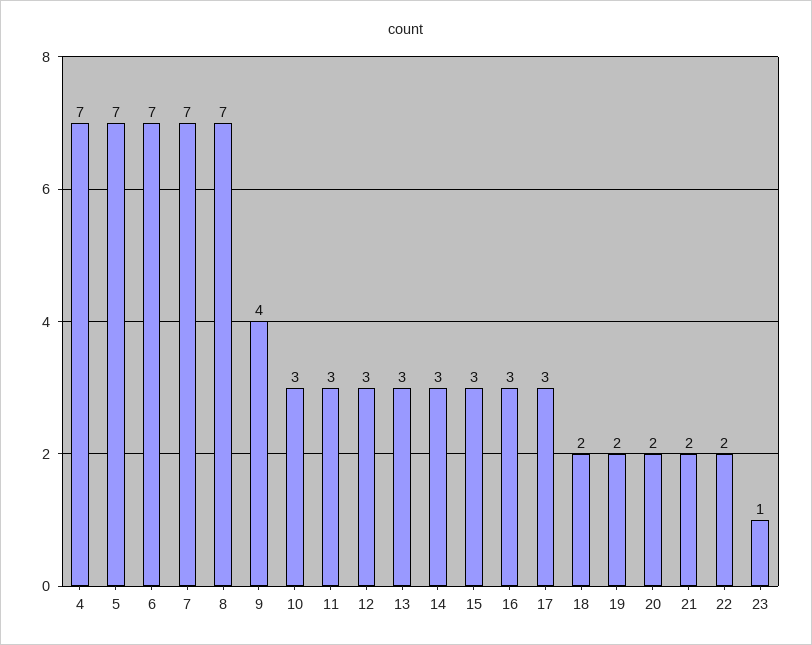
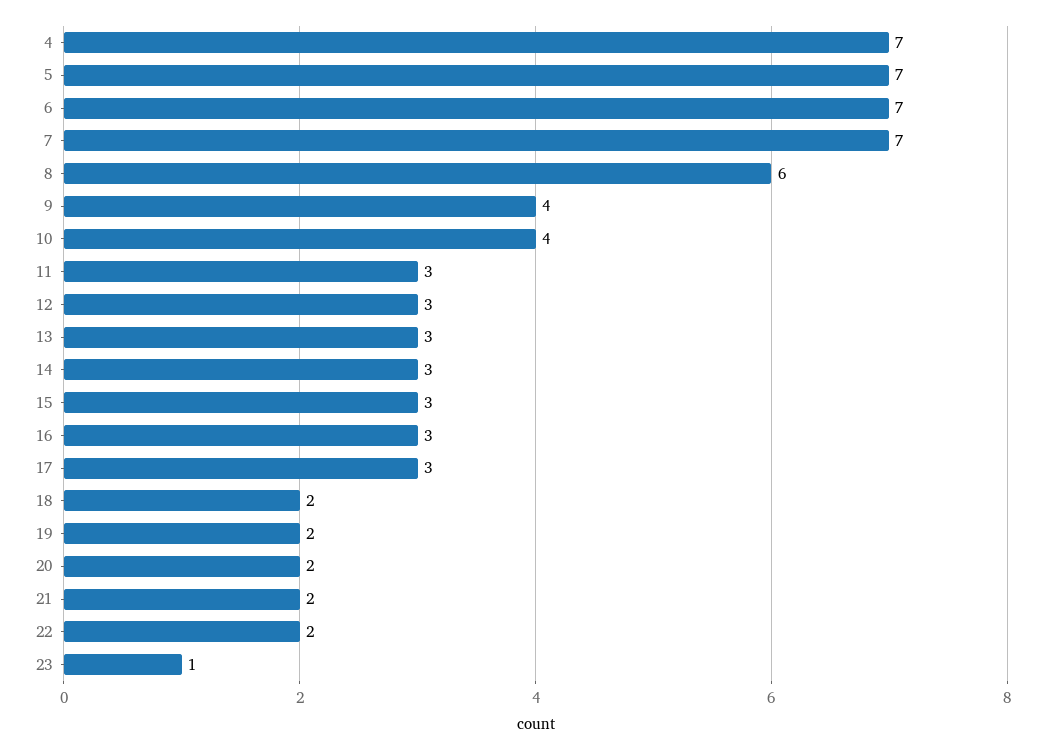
  {
    "4": 7,
    "5": 7,
    "6": 7,
    "7": 7,
-   "8": 7,
+   "8": 6,
    "9": 4,
-   "10": 3,
+   "10": 4,
    "11": 3,
    "12": 3,
    "13": 3,
    "14": 3,
    "15": 3,
    "16": 3,
    "17": 3,
    "18": 2,
    "19": 2,
    "20": 2,
    "21": 2,
    "22": 2,
    "23": 1
  }

